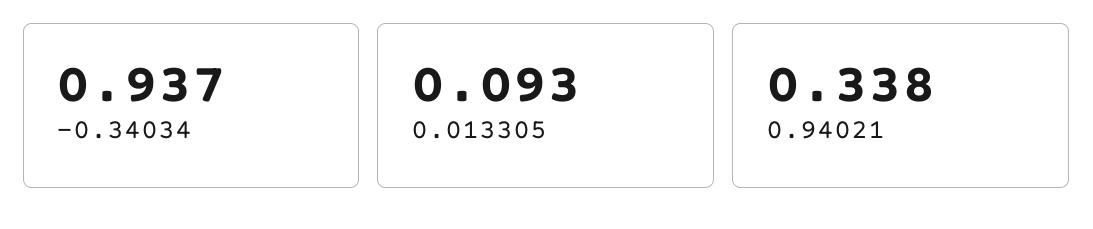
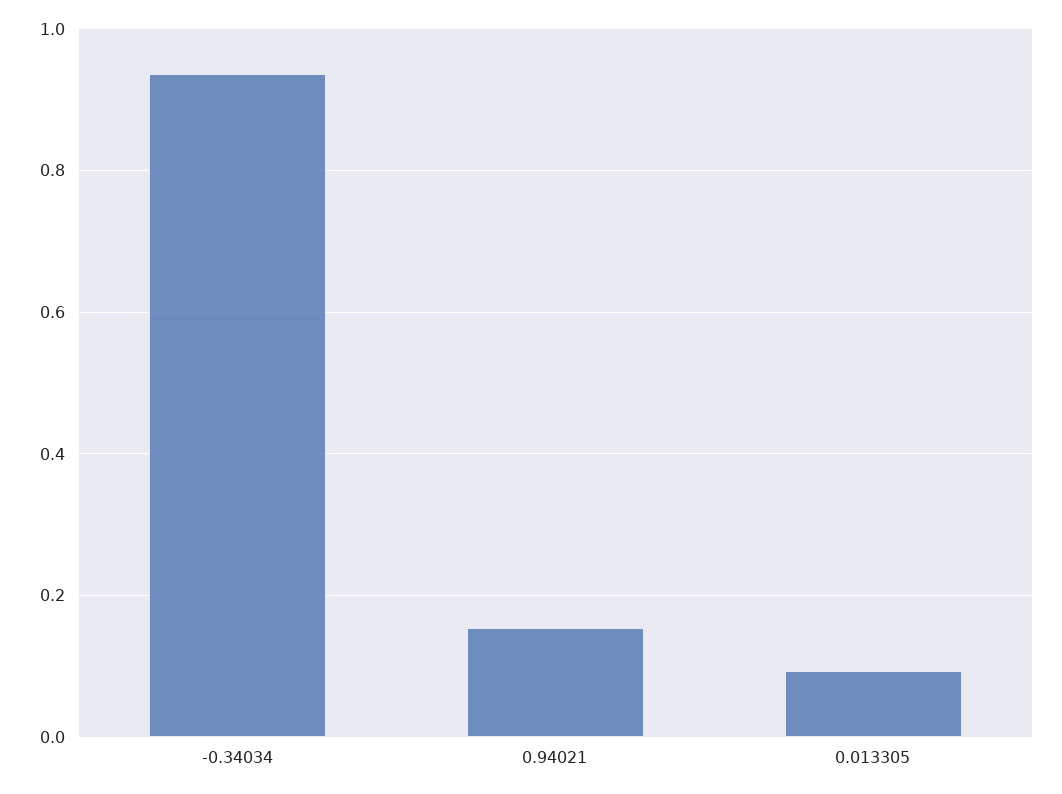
  {
    "-0.34034": 0.937,
    "0.013305": 0.093,
-   "0.94021": 0.338
+   "0.94021": 0.16
  }

